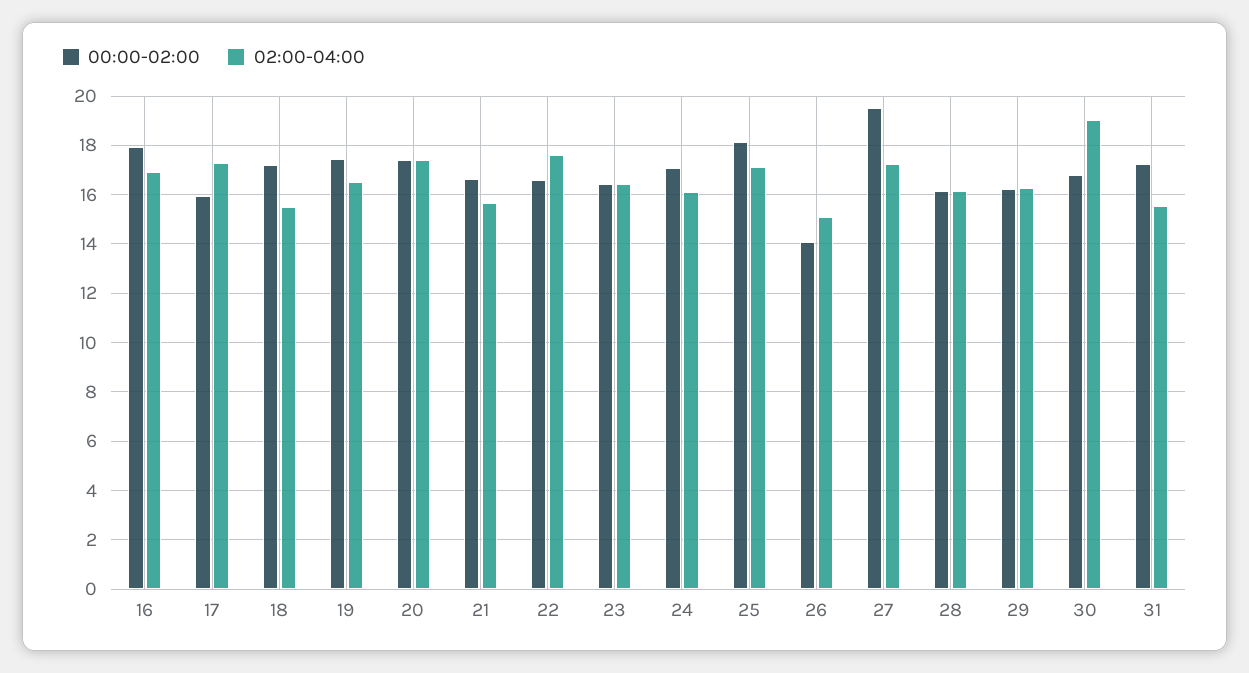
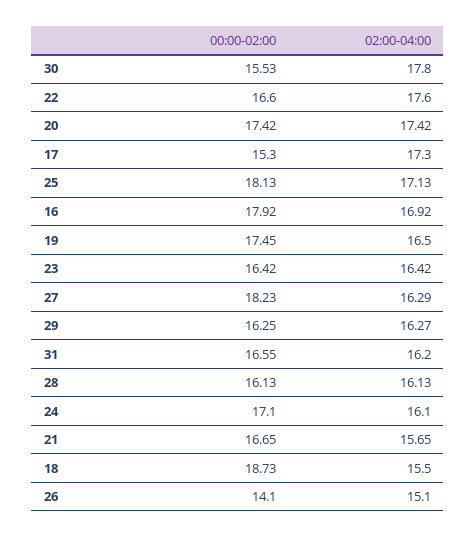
  {
    "00:00-02:00": {
      "16": 17.92,
-     "17": 16,
+     "17": 15.3,
-     "18": 17.25,
+     "18": 18.73,
      "19": 17.45,
      "20": 17.42,
      "21": 16.65,
      "22": 16.6,
      "23": 16.42,
      "24": 17.1,
      "25": 18.13,
      "26": 14.1,
-     "27": 19.5,
+     "27": 18.23,
      "28": 16.13,
      "29": 16.25,
-     "30": 16.75,
+     "30": 15.53,
-     "31": 17.25
+     "31": 16.55
    },
    "02:00-04:00": {
      "16": 16.92,
      "17": 17.3,
      "18": 15.5,
      "19": 16.5,
      "20": 17.42,
      "21": 15.65,
      "22": 17.6,
      "23": 16.42,
      "24": 16.1,
      "25": 17.13,
      "26": 15.1,
-     "27": 17.25,
+     "27": 16.29,
      "28": 16.13,
      "29": 16.27,
-     "30": 19,
+     "30": 17.8,
-     "31": 15.5
+     "31": 16.2
    }
  }

